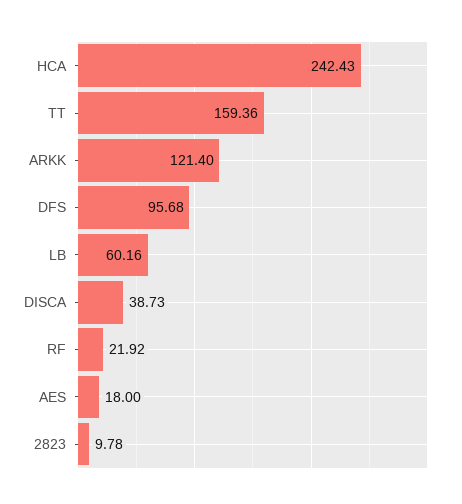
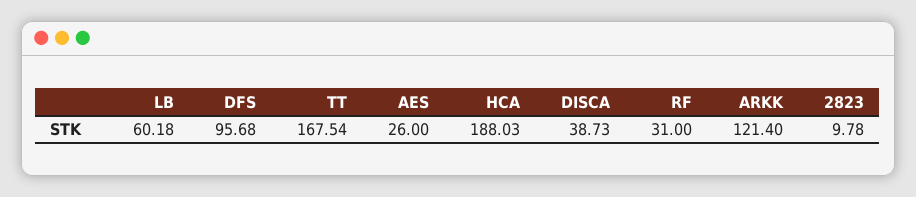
  {
-   "HCA": 242.43,
+   "HCA": 188.03,
-   "TT": 159.36,
+   "TT": 167.54,
    "ARKK": 121.4,
    "DFS": 95.68,
-   "LB": 60.16,
+   "LB": 60.18,
    "DISCA": 38.73,
-   "RF": 21.92,
+   "RF": 31,
-   "AES": 18,
+   "AES": 26,
    "2823": 9.78
  }

